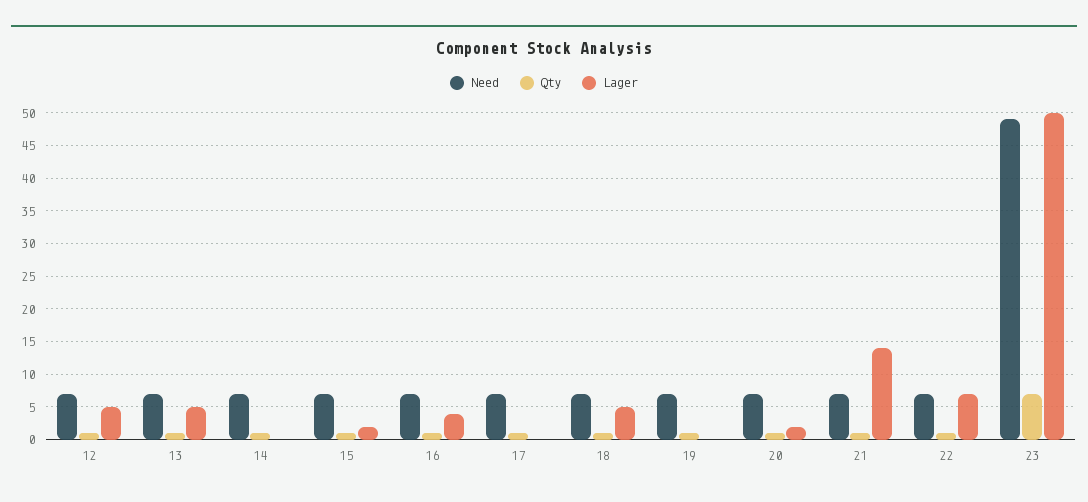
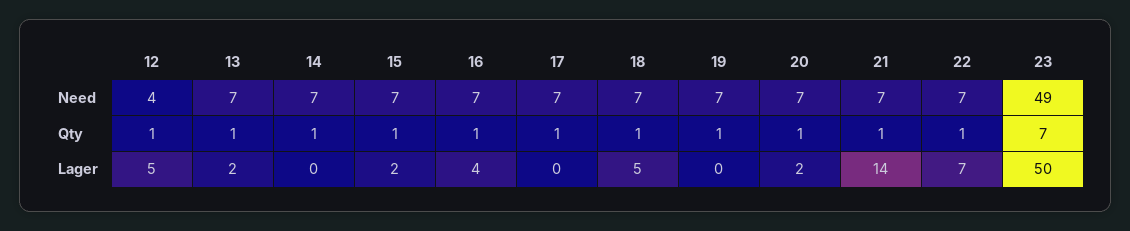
  {
    "Need": {
-     "12": 7,
+     "12": 4,
      "13": 7,
      "14": 7,
      "15": 7,
      "16": 7,
      "17": 7,
      "18": 7,
      "19": 7,
      "20": 7,
      "21": 7,
      "22": 7,
      "23": 49
    },
    "Qty": {
      "12": 1,
      "13": 1,
      "14": 1,
      "15": 1,
      "16": 1,
      "17": 1,
      "18": 1,
      "19": 1,
      "20": 1,
      "21": 1,
      "22": 1,
      "23": 7
    },
    "Lager": {
      "12": 5,
-     "13": 5,
+     "13": 2,
      "14": 0,
      "15": 2,
      "16": 4,
      "17": 0,
      "18": 5,
      "19": 0,
      "20": 2,
      "21": 14,
      "22": 7,
      "23": 50
    }
  }

